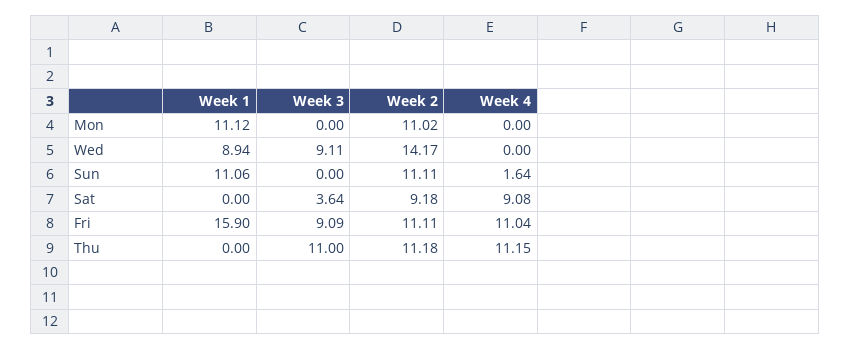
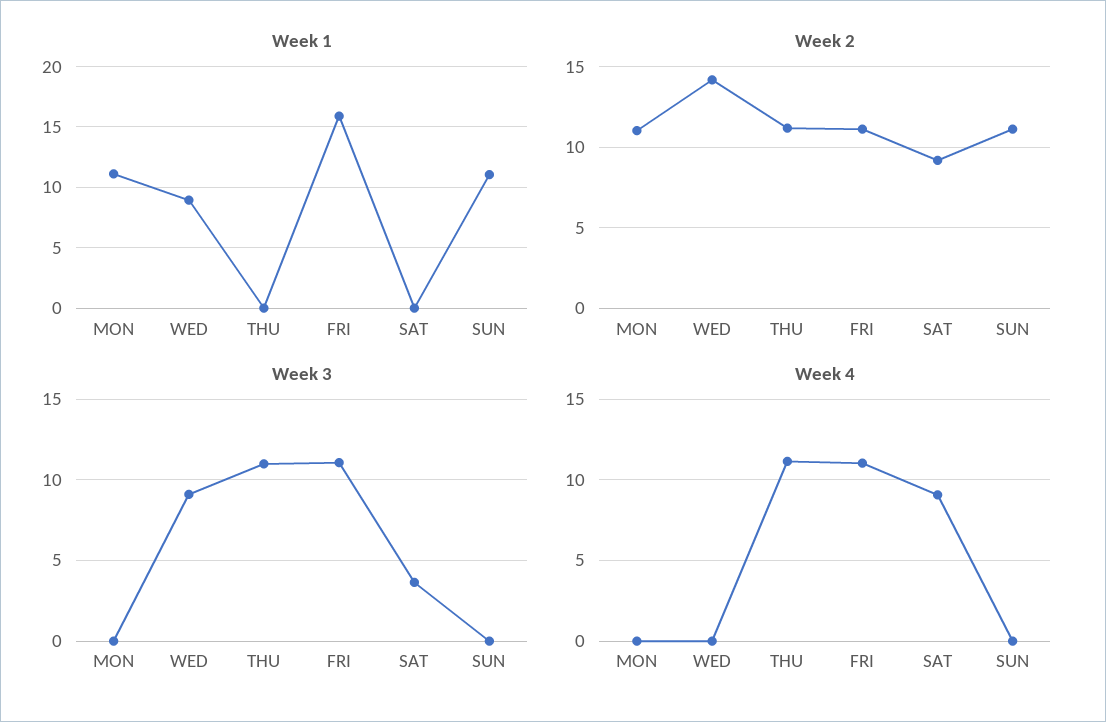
  {
    "Week 1": {
      "Mon": 11.12,
      "Wed": 8.94,
      "Sun": 11.06,
      "Sat": 0,
      "Fri": 15.9,
      "Thu": 0
    },
    "Week 3": {
      "Mon": 0,
      "Wed": 9.11,
      "Sun": 0,
      "Sat": 3.64,
-     "Fri": 9.09,
+     "Fri": 11,
      "Thu": 11
    },
    "Week 2": {
      "Mon": 11.02,
      "Wed": 14.17,
      "Sun": 11.11,
      "Sat": 9.18,
      "Fri": 11.11,
      "Thu": 11.18
    },
    "Week 4": {
      "Mon": 0,
      "Wed": 0,
-     "Sun": 1.64,
+     "Sun": 0,
      "Sat": 9.08,
      "Fri": 11.04,
      "Thu": 11.15
    }
  }

